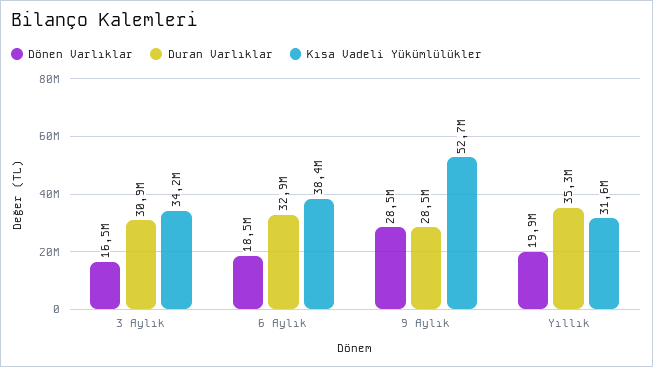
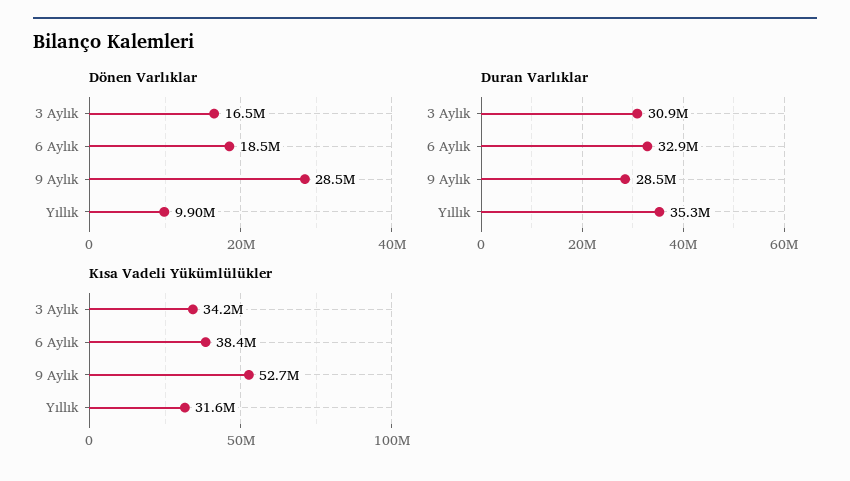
  {
    "Dönen Varlıklar": {
      "3 Aylık": 16500000,
      "6 Aylık": 18500000,
      "9 Aylık": 28500000,
-     "Yıllık": 19900000
+     "Yıllık": 9900000
    },
    "Duran Varlıklar": {
      "3 Aylık": 30900000,
      "6 Aylık": 32900000,
      "9 Aylık": 28500000,
      "Yıllık": 35300000
    },
    "Kısa Vadeli Yükümlülükler": {
      "3 Aylık": 34200000,
      "6 Aylık": 38400000,
      "9 Aylık": 52700000,
      "Yıllık": 31600000
    }
  }

